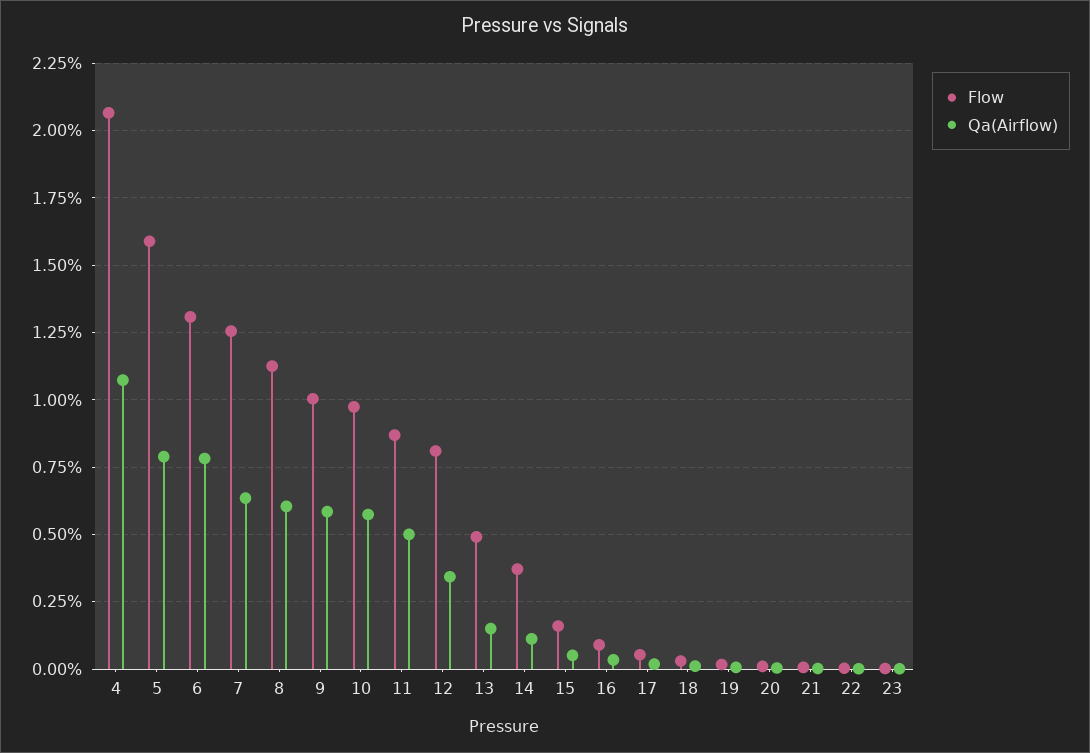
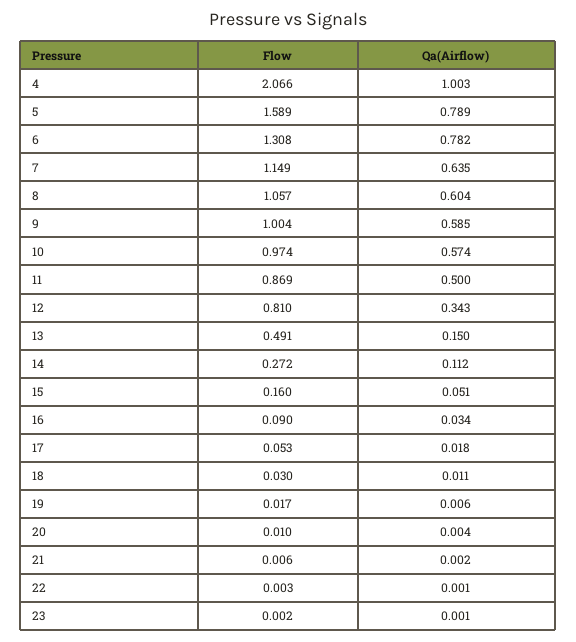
  {
    "Flow": {
      "4": 2.066,
      "5": 1.589,
      "6": 1.308,
-     "7": 1.25,
+     "7": 1.149,
-     "8": 1.125,
+     "8": 1.057,
      "9": 1.004,
      "10": 0.974,
      "11": 0.869,
      "12": 0.81,
      "13": 0.491,
-     "14": 0.375,
+     "14": 0.272,
      "15": 0.16,
      "16": 0.09,
      "17": 0.053,
      "18": 0.03,
      "19": 0.017,
      "20": 0.01,
      "21": 0.006,
      "22": 0.003,
      "23": 0.002
    },
    "Qa(Airflow)": {
-     "4": 1.075,
+     "4": 1.003,
      "5": 0.789,
      "6": 0.782,
      "7": 0.635,
      "8": 0.604,
      "9": 0.585,
      "10": 0.574,
      "11": 0.5,
      "12": 0.343,
      "13": 0.15,
      "14": 0.112,
      "15": 0.051,
      "16": 0.034,
      "17": 0.018,
      "18": 0.011,
      "19": 0.006,
      "20": 0.004,
      "21": 0.002,
      "22": 0.001,
      "23": 0.001
    }
  }

